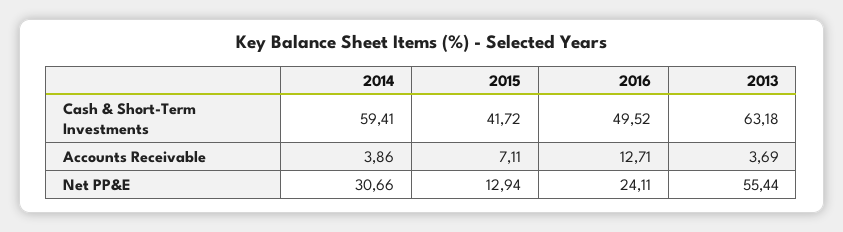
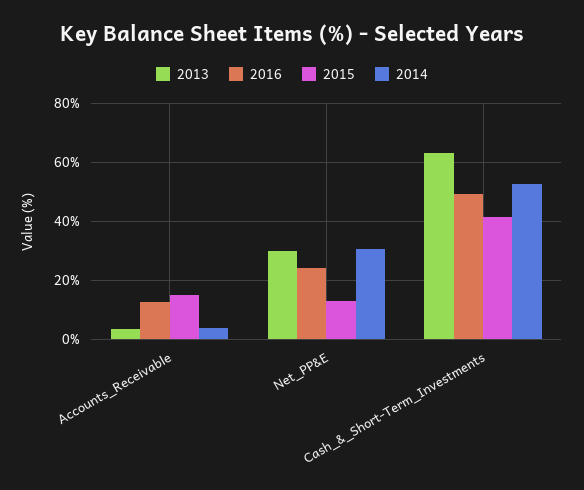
  {
    "2014": {
-     "Cash & Short-Term Investments": 59.41,
+     "Cash & Short-Term Investments": 52.5,
      "Accounts Receivable": 3.86,
      "Net PP&E": 30.66
    },
    "2015": {
      "Cash & Short-Term Investments": 41.72,
-     "Accounts Receivable": 7.11,
+     "Accounts Receivable": 15,
      "Net PP&E": 12.94
    },
    "2016": {
      "Cash & Short-Term Investments": 49.52,
      "Accounts Receivable": 12.71,
      "Net PP&E": 24.11
    },
    "2013": {
      "Cash & Short-Term Investments": 63.18,
      "Accounts Receivable": 3.69,
-     "Net PP&E": 55.44
+     "Net PP&E": 30
    }
  }

